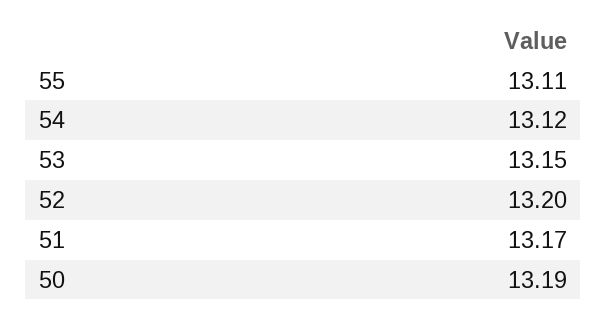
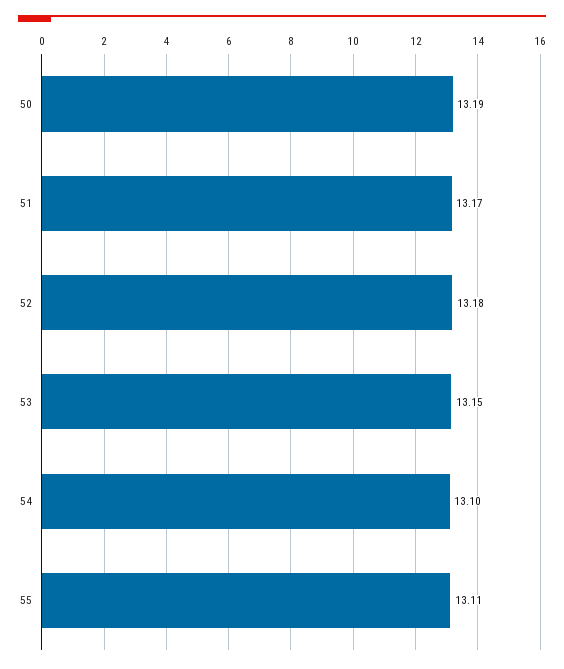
  {
    "55": 13.11,
-   "54": 13.12,
+   "54": 13.1,
    "53": 13.15,
-   "52": 13.2,
+   "52": 13.18,
    "51": 13.17,
    "50": 13.19
  }

